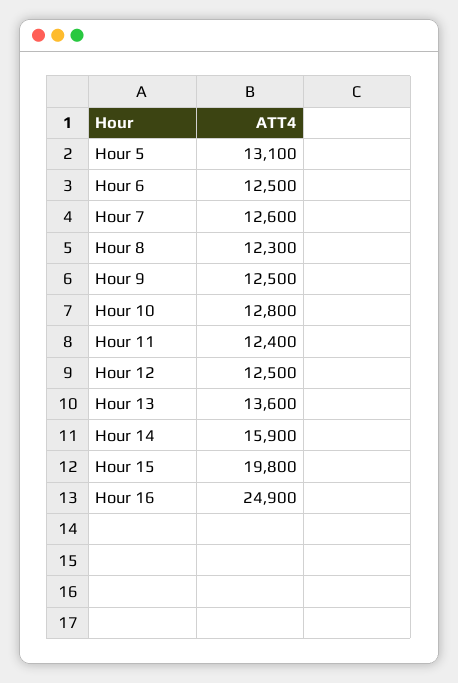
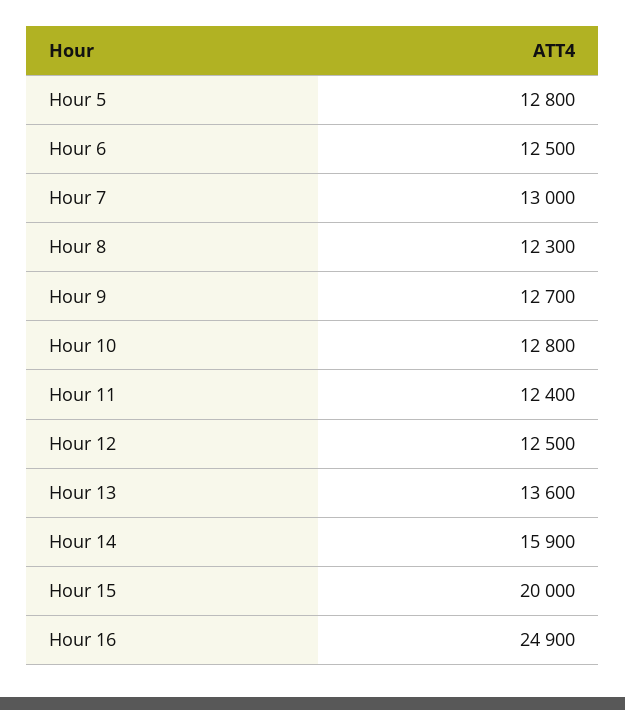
  {
-   "Hour 5": 13100,
+   "Hour 5": 12800,
    "Hour 6": 12500,
-   "Hour 7": 12600,
+   "Hour 7": 13000,
    "Hour 8": 12300,
-   "Hour 9": 12500,
+   "Hour 9": 12700,
    "Hour 10": 12800,
    "Hour 11": 12400,
    "Hour 12": 12500,
    "Hour 13": 13600,
    "Hour 14": 15900,
-   "Hour 15": 19800,
+   "Hour 15": 20000,
    "Hour 16": 24900
  }

